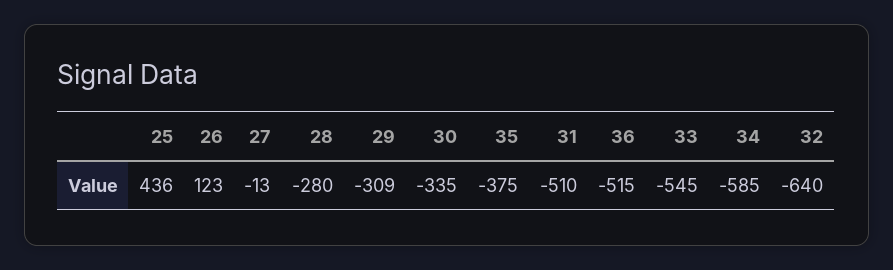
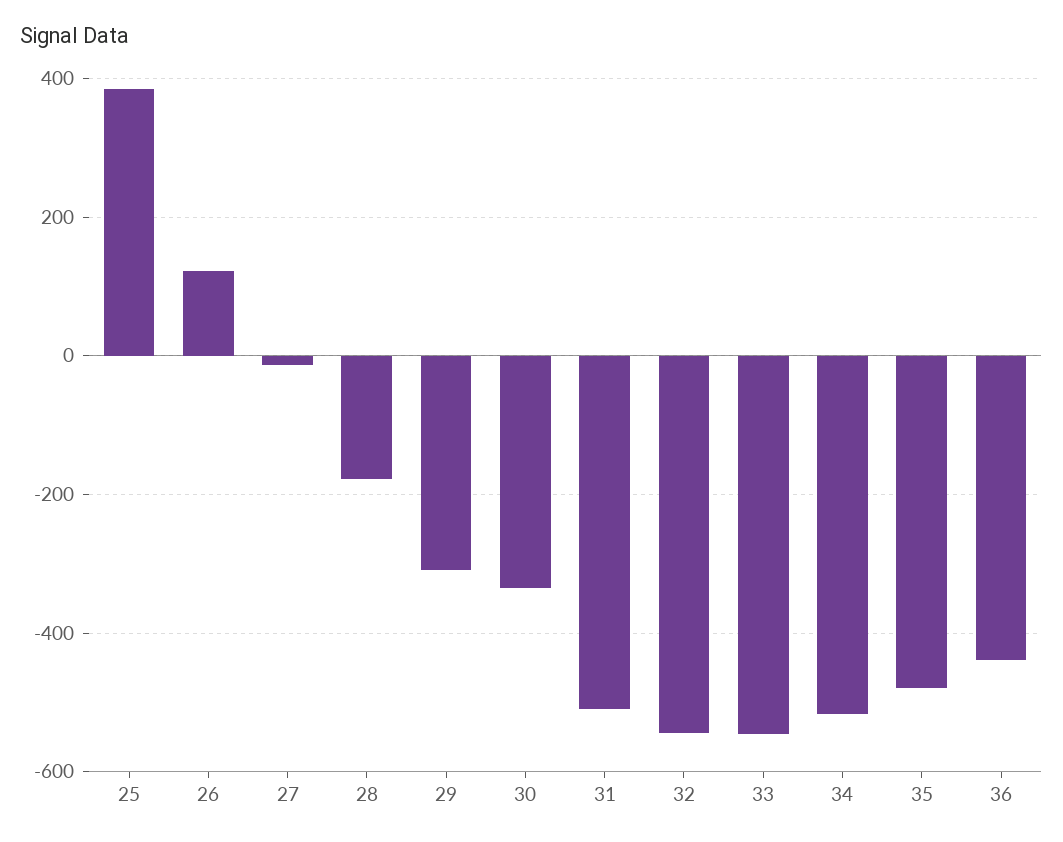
  {
-   "25": 436,
+   "25": 380,
    "26": 123,
    "27": -13,
-   "28": -280,
+   "28": -180,
    "29": -309,
    "30": -335,
-   "35": -375,
+   "35": -480,
    "31": -510,
-   "36": -515,
+   "36": -440,
    "33": -545,
-   "34": -585,
+   "34": -520,
-   "32": -640
+   "32": -540
  }

